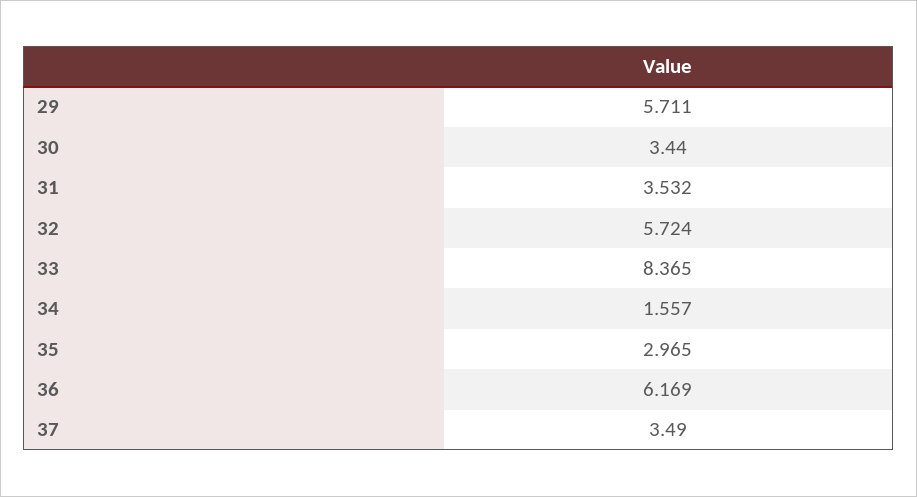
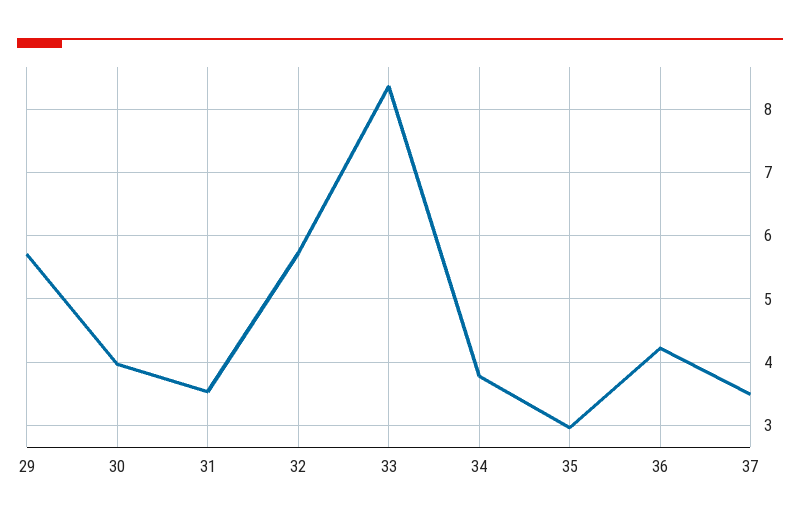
  {
    "29": 5.711,
-   "30": 3.44,
+   "30": 4,
    "31": 3.532,
    "32": 5.724,
    "33": 8.365,
-   "34": 1.557,
+   "34": 3.8,
    "35": 2.965,
-   "36": 6.169,
+   "36": 4.2,
    "37": 3.49
  }

